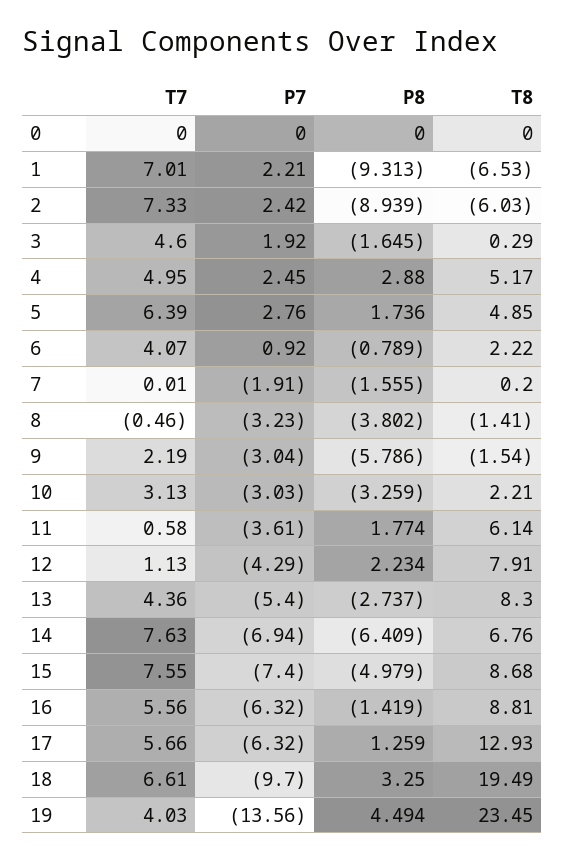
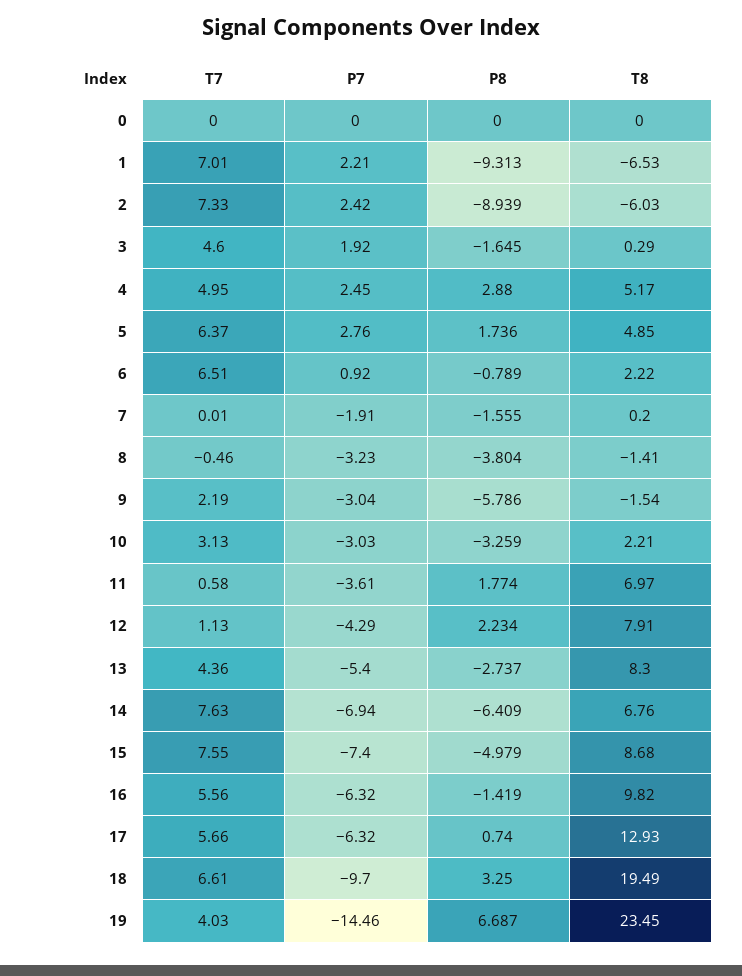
  {
    "T7": {
      "0": 0,
      "1": 7.01,
      "2": 7.33,
      "3": 4.6,
      "4": 4.95,
-     "5": 6.39,
+     "5": 6.37,
-     "6": 4.07,
+     "6": 6.51,
      "7": 0.01,
      "8": -0.46,
      "9": 2.19,
      "10": 3.13,
      "11": 0.58,
      "12": 1.13,
      "13": 4.36,
      "14": 7.63,
      "15": 7.55,
      "16": 5.56,
      "17": 5.66,
      "18": 6.61,
      "19": 4.03
    },
    "P7": {
      "0": 0,
      "1": 2.21,
      "2": 2.42,
      "3": 1.92,
      "4": 2.45,
      "5": 2.76,
      "6": 0.92,
      "7": -1.91,
      "8": -3.23,
      "9": -3.04,
      "10": -3.03,
      "11": -3.61,
      "12": -4.29,
      "13": -5.4,
      "14": -6.94,
      "15": -7.4,
      "16": -6.32,
      "17": -6.32,
      "18": -9.7,
-     "19": -13.56
+     "19": -14.46
    },
    "P8": {
      "0": 0,
      "1": -9.313,
      "2": -8.939,
      "3": -1.645,
      "4": 2.88,
      "5": 1.736,
      "6": -0.789,
      "7": -1.555,
-     "8": -3.802,
+     "8": -3.804,
      "9": -5.786,
      "10": -3.259,
      "11": 1.774,
      "12": 2.234,
      "13": -2.737,
      "14": -6.409,
      "15": -4.979,
      "16": -1.419,
-     "17": 1.259,
+     "17": 0.74,
      "18": 3.25,
-     "19": 4.494
+     "19": 6.687
    },
    "T8": {
      "0": 0,
      "1": -6.53,
      "2": -6.03,
      "3": 0.29,
      "4": 5.17,
      "5": 4.85,
      "6": 2.22,
      "7": 0.2,
      "8": -1.41,
      "9": -1.54,
      "10": 2.21,
-     "11": 6.14,
+     "11": 6.97,
      "12": 7.91,
      "13": 8.3,
      "14": 6.76,
      "15": 8.68,
-     "16": 8.81,
+     "16": 9.82,
      "17": 12.93,
      "18": 19.49,
      "19": 23.45
    }
  }

